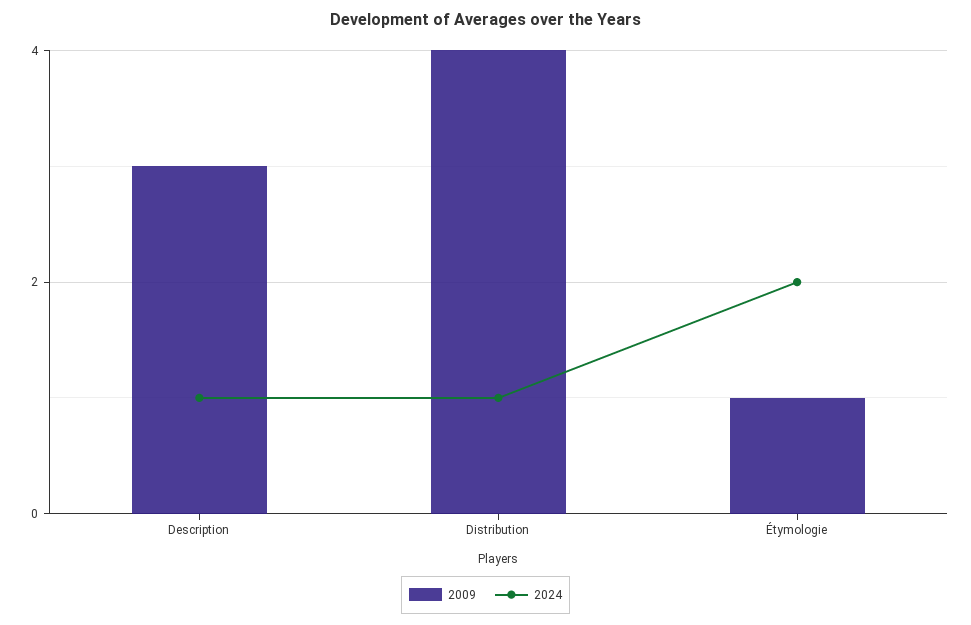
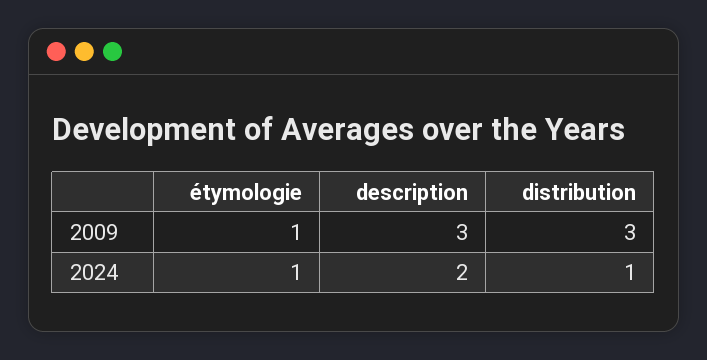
  {
    "2009": {
      "Description": 3,
-     "Distribution": 4,
+     "Distribution": 3,
      "Étymologie": 1
    },
    "2024": {
-     "Description": 1,
+     "Description": 2,
      "Distribution": 1,
-     "Étymologie": 2
+     "Étymologie": 1
    }
  }

